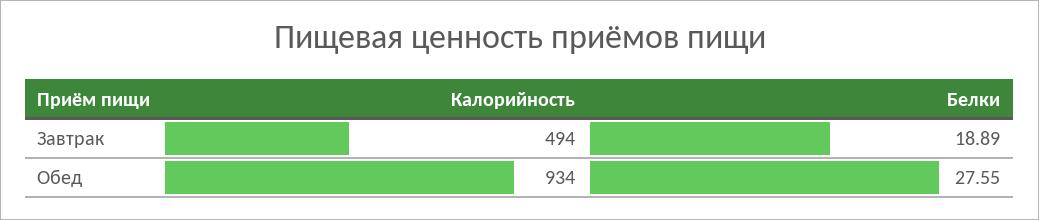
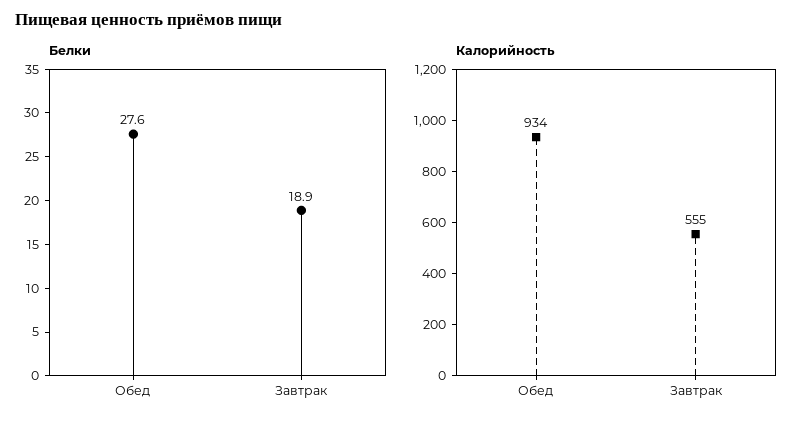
  {
    "Калорийность": {
-     "Завтрак": 494,
+     "Завтрак": 555,
      "Обед": 934
    },
    "Белки": {
      "Завтрак": 18.89,
      "Обед": 27.55
    }
  }

